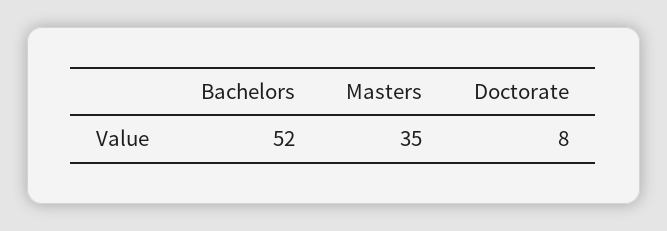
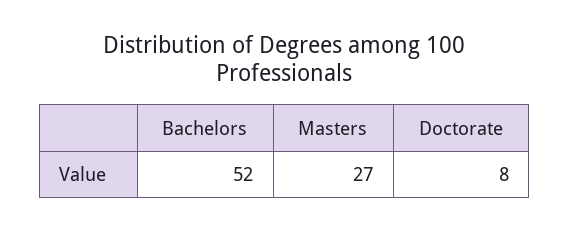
  {
    "Bachelors": 52,
-   "Masters": 35,
+   "Masters": 27,
    "Doctorate": 8
  }

